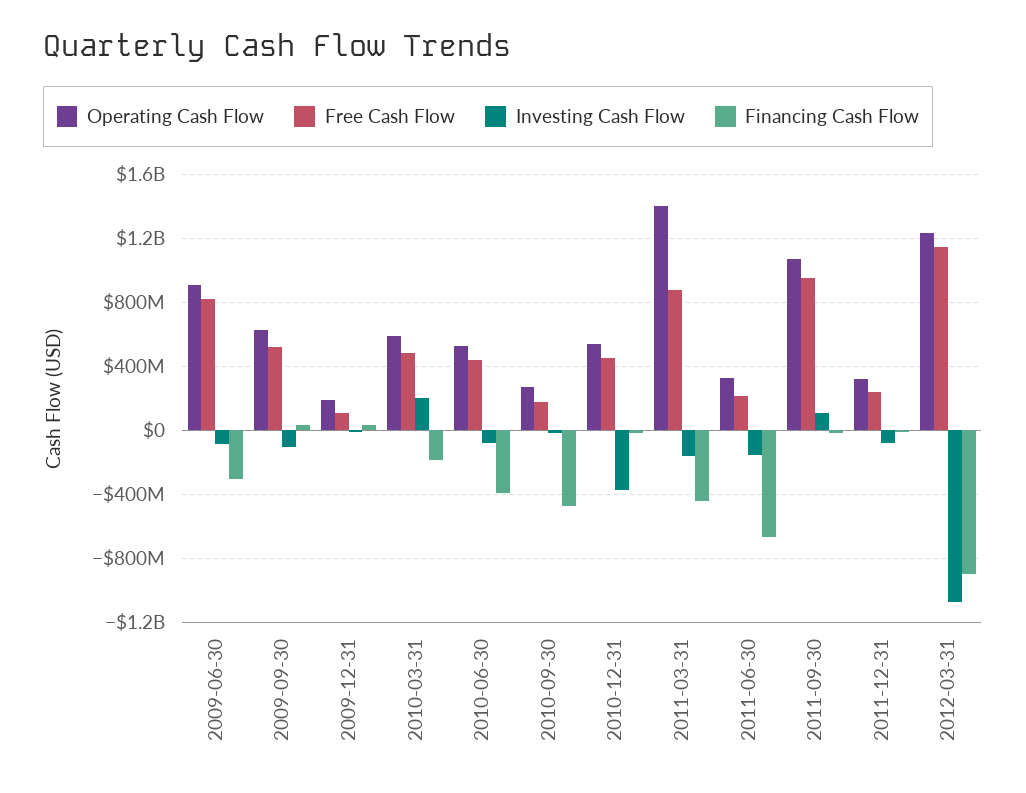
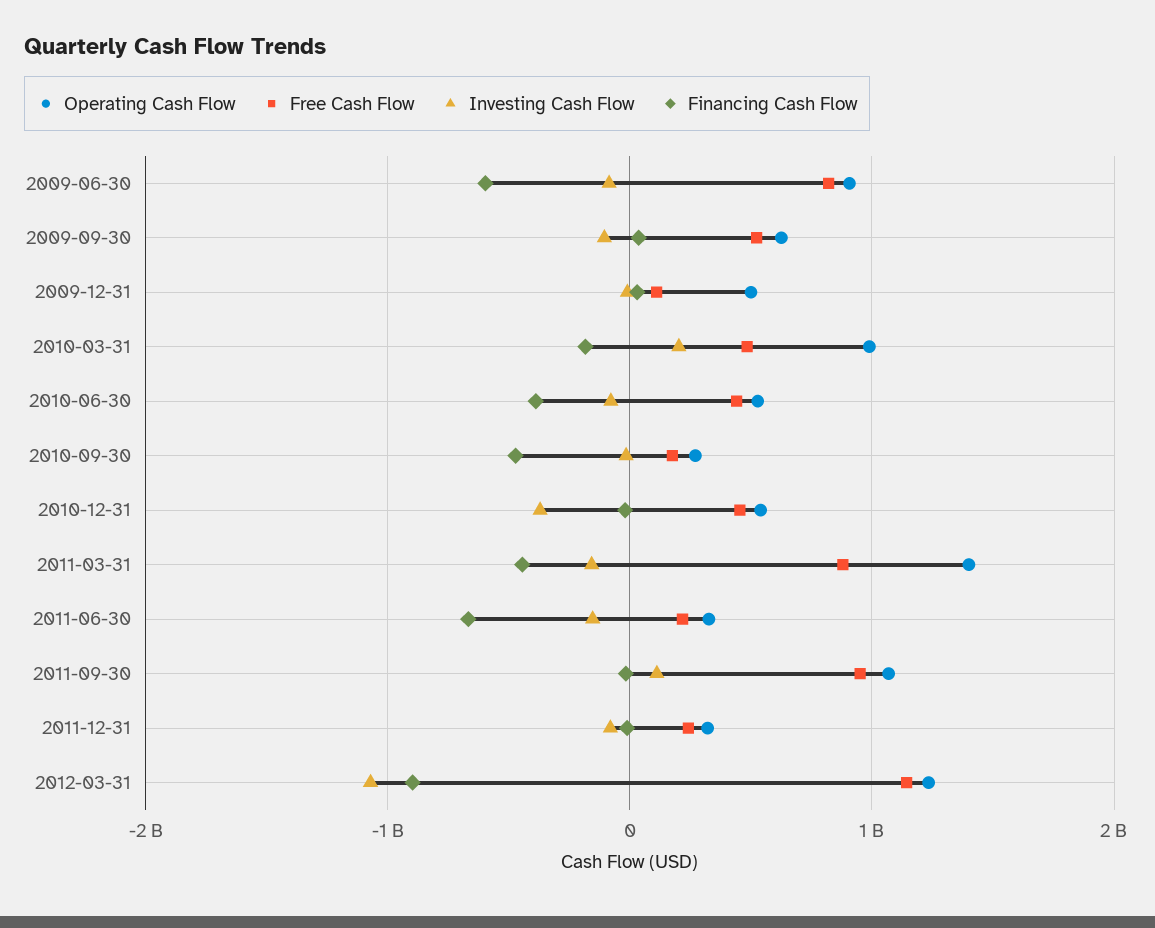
  {
    "Operating Cash Flow": {
      "2009-06-30": 900000000,
      "2009-09-30": 650000000,
-     "2009-12-31": 200000000,
+     "2009-12-31": 500000000,
-     "2010-03-31": 600000000,
+     "2010-03-31": 1000000000,
      "2010-06-30": 550000000,
      "2010-09-30": 250000000,
      "2010-12-31": 550000000,
      "2011-03-31": 1400000000,
      "2011-06-30": 350000000,
      "2011-09-30": 1050000000,
      "2011-12-31": 300000000,
      "2012-03-31": 1250000000
    },
    "Free Cash Flow": {
      "2009-06-30": 800000000,
      "2009-09-30": 500000000,
      "2009-12-31": 100000000,
      "2010-03-31": 500000000,
      "2010-06-30": 450000000,
      "2010-09-30": 200000000,
      "2010-12-31": 450000000,
      "2011-03-31": 900000000,
      "2011-06-30": 200000000,
      "2011-09-30": 950000000,
      "2011-12-31": 250000000,
      "2012-03-31": 1150000000
    },
    "Investing Cash Flow": {
      "2009-06-30": -100000000,
      "2009-09-30": -100000000,
      "2009-12-31": 0,
      "2010-03-31": 200000000,
      "2010-06-30": -100000000,
      "2010-09-30": 0,
      "2010-12-31": -350000000,
      "2011-03-31": -150000000,
      "2011-06-30": -150000000,
      "2011-09-30": 100000000,
      "2011-12-31": -100000000,
      "2012-03-31": -1050000000
    },
    "Financing Cash Flow": {
-     "2009-06-30": -300000000,
+     "2009-06-30": -600000000,
      "2009-09-30": 50000000,
      "2009-12-31": 50000000,
      "2010-03-31": -200000000,
      "2010-06-30": -400000000,
      "2010-09-30": -450000000,
      "2010-12-31": 0,
      "2011-03-31": -450000000,
      "2011-06-30": -650000000,
      "2011-09-30": 0,
      "2011-12-31": 0,
      "2012-03-31": -900000000
    }
  }

